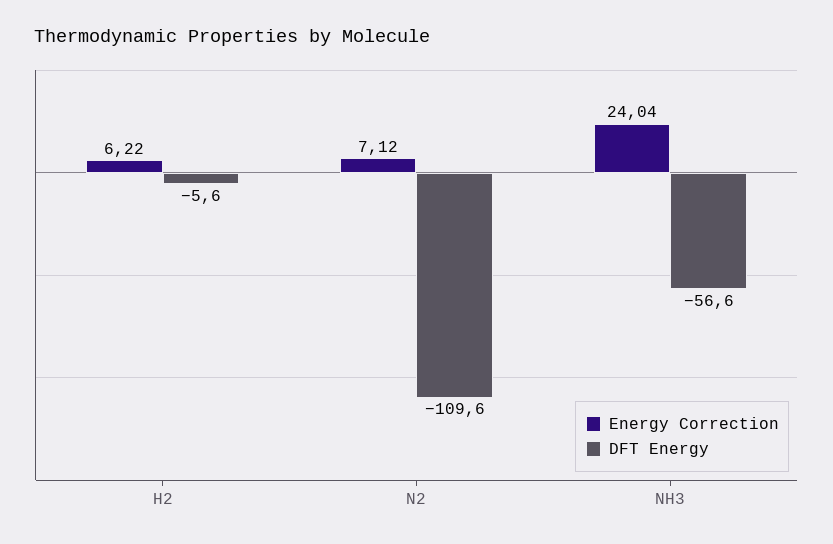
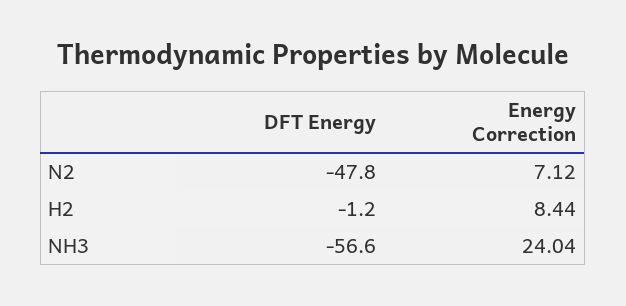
  {
    "Energy Correction": {
-     "H2": 6.22,
+     "H2": 8.44,
      "N2": 7.12,
      "NH3": 24.04
    },
    "DFT Energy": {
-     "H2": -5.6,
+     "H2": -1.2,
-     "N2": -109.6,
+     "N2": -47.8,
      "NH3": -56.6
    }
  }

